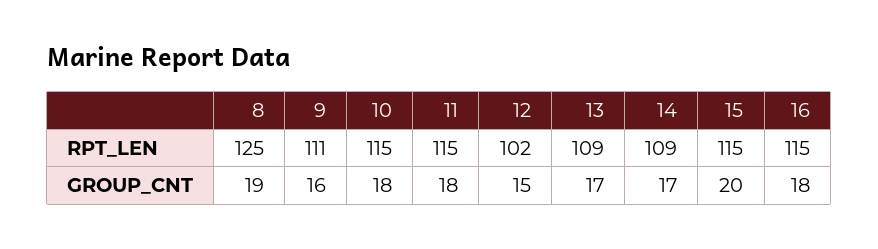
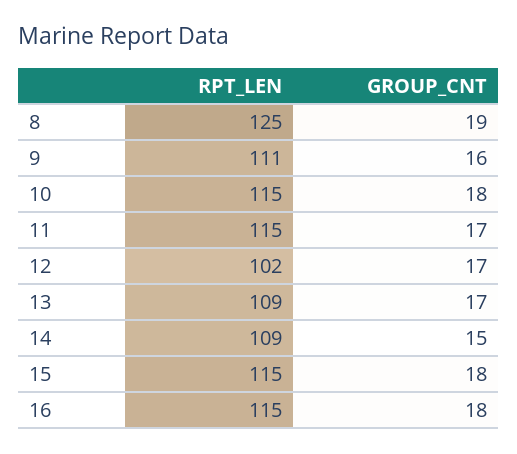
  {
    "8": {
      "RPT_LEN": 125,
      "GROUP_CNT": 19
    },
    "9": {
      "RPT_LEN": 111,
      "GROUP_CNT": 16
    },
    "10": {
      "RPT_LEN": 115,
      "GROUP_CNT": 18
    },
    "11": {
      "RPT_LEN": 115,
-     "GROUP_CNT": 18
+     "GROUP_CNT": 17
    },
    "12": {
      "RPT_LEN": 102,
-     "GROUP_CNT": 15
+     "GROUP_CNT": 17
    },
    "13": {
      "RPT_LEN": 109,
      "GROUP_CNT": 17
    },
    "14": {
      "RPT_LEN": 109,
-     "GROUP_CNT": 17
+     "GROUP_CNT": 15
    },
    "15": {
      "RPT_LEN": 115,
-     "GROUP_CNT": 20
+     "GROUP_CNT": 18
    },
    "16": {
      "RPT_LEN": 115,
      "GROUP_CNT": 18
    }
  }

